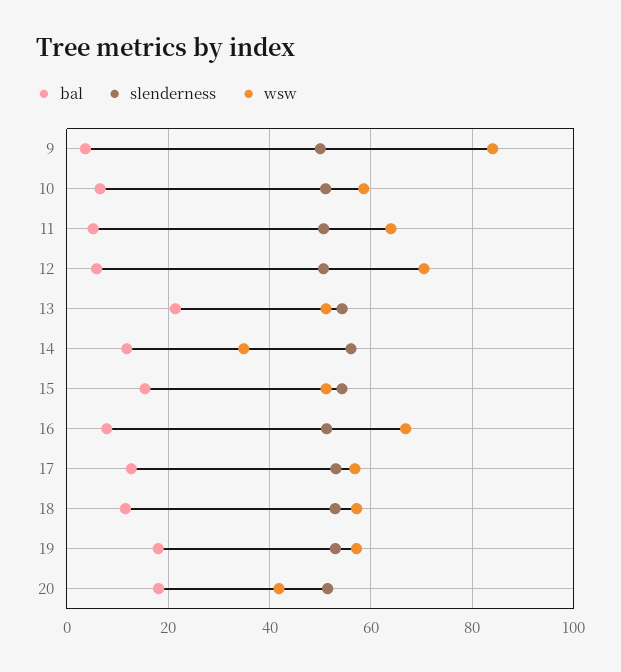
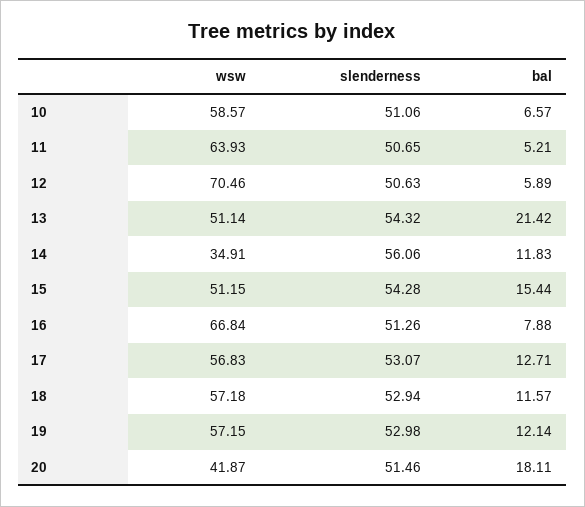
  {
    "bal": {
-     "9": 4,
      "10": 6.57,
      "11": 5.21,
      "12": 5.89,
      "13": 21.42,
      "14": 11.83,
      "15": 15.44,
      "16": 7.88,
      "17": 12.71,
      "18": 11.57,
-     "19": 18,
+     "19": 12.14,
      "20": 18.11
    },
    "slenderness": {
-     "9": 50,
      "10": 51.06,
      "11": 50.65,
      "12": 50.63,
      "13": 54.32,
      "14": 56.06,
      "15": 54.28,
      "16": 51.26,
      "17": 53.07,
      "18": 52.94,
      "19": 52.98,
      "20": 51.46
    },
    "wsw": {
-     "9": 84,
      "10": 58.57,
      "11": 63.93,
      "12": 70.46,
      "13": 51.14,
      "14": 34.91,
      "15": 51.15,
      "16": 66.84,
      "17": 56.83,
      "18": 57.18,
      "19": 57.15,
      "20": 41.87
    }
  }

